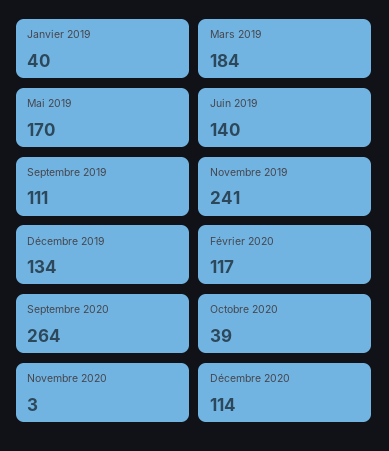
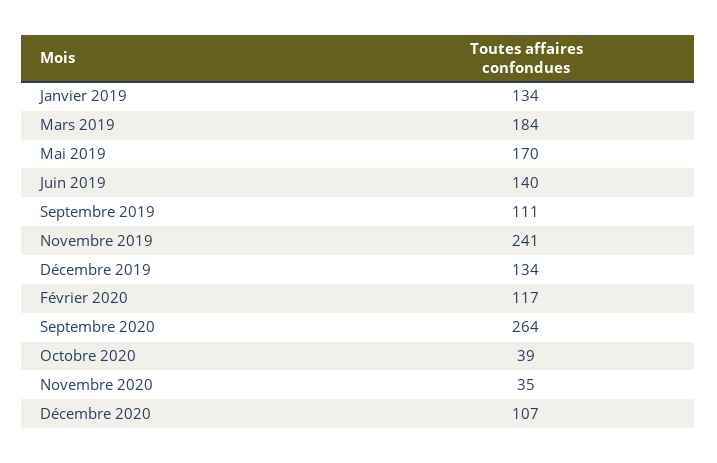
  {
-   "Janvier 2019": 40,
+   "Janvier 2019": 134,
    "Mars 2019": 184,
    "Mai 2019": 170,
    "Juin 2019": 140,
    "Septembre 2019": 111,
    "Novembre 2019": 241,
    "Décembre 2019": 134,
    "Février 2020": 117,
    "Septembre 2020": 264,
    "Octobre 2020": 39,
-   "Novembre 2020": 3,
+   "Novembre 2020": 35,
-   "Décembre 2020": 114
+   "Décembre 2020": 107
  }

